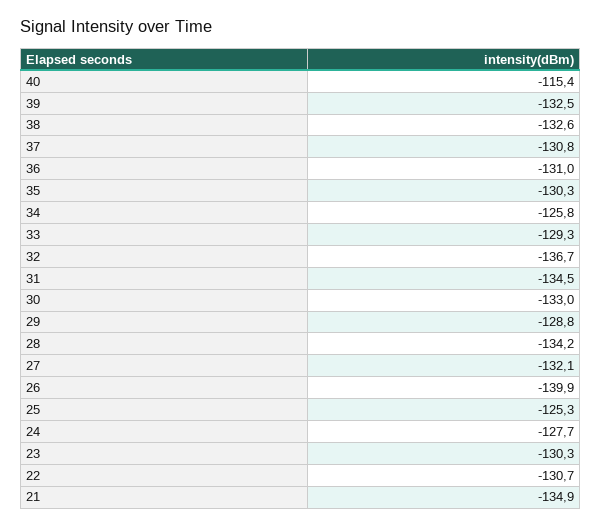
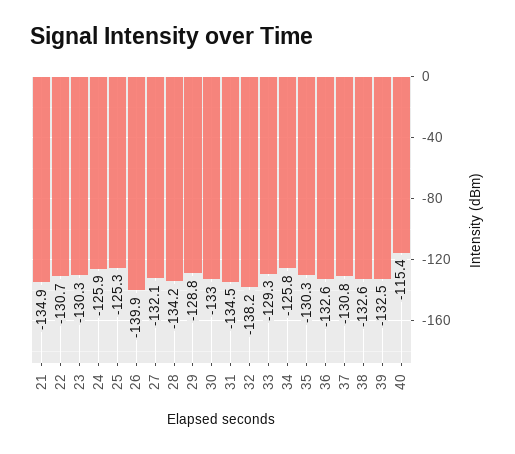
  {
    "40": -115.4,
    "39": -132.5,
    "38": -132.6,
    "37": -130.8,
-   "36": -131,
+   "36": -132.6,
    "35": -130.3,
    "34": -125.8,
    "33": -129.3,
-   "32": -136.7,
+   "32": -138.2,
    "31": -134.5,
    "30": -133,
    "29": -128.8,
    "28": -134.2,
    "27": -132.1,
    "26": -139.9,
    "25": -125.3,
-   "24": -127.7,
+   "24": -125.9,
    "23": -130.3,
    "22": -130.7,
    "21": -134.9
  }

